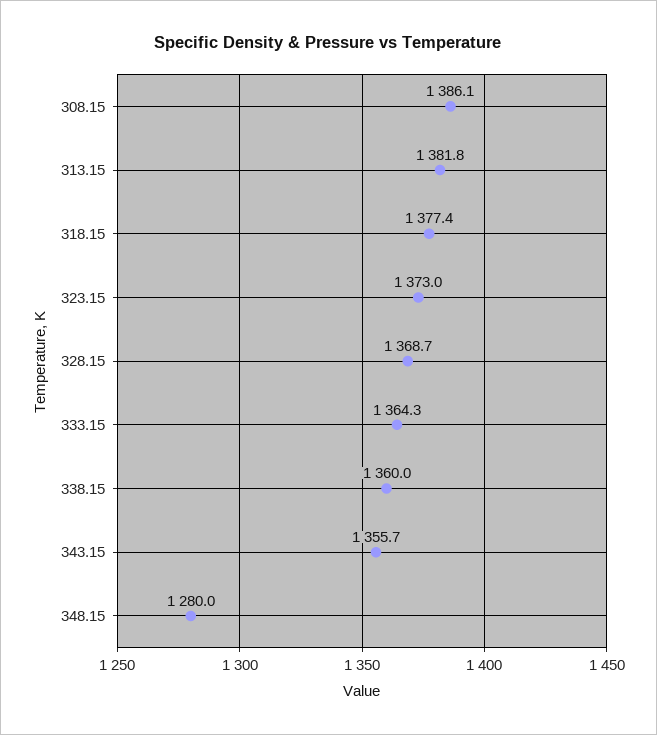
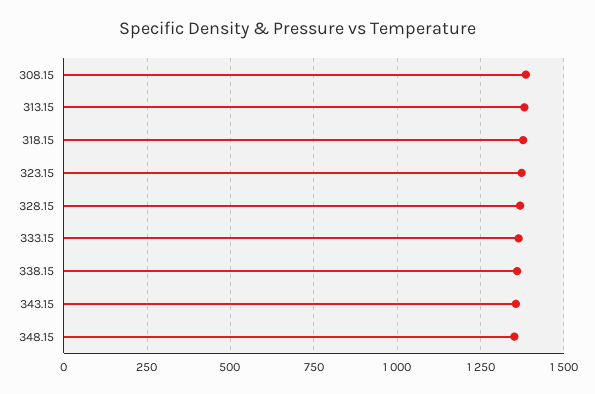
  {
    "308.15": 1386.1,
    "313.15": 1381.8,
    "318.15": 1377.4,
    "323.15": 1373,
    "328.15": 1368.7,
    "333.15": 1364.3,
    "338.15": 1360,
    "343.15": 1355.7,
-   "348.15": 1280
+   "348.15": 1350
  }

